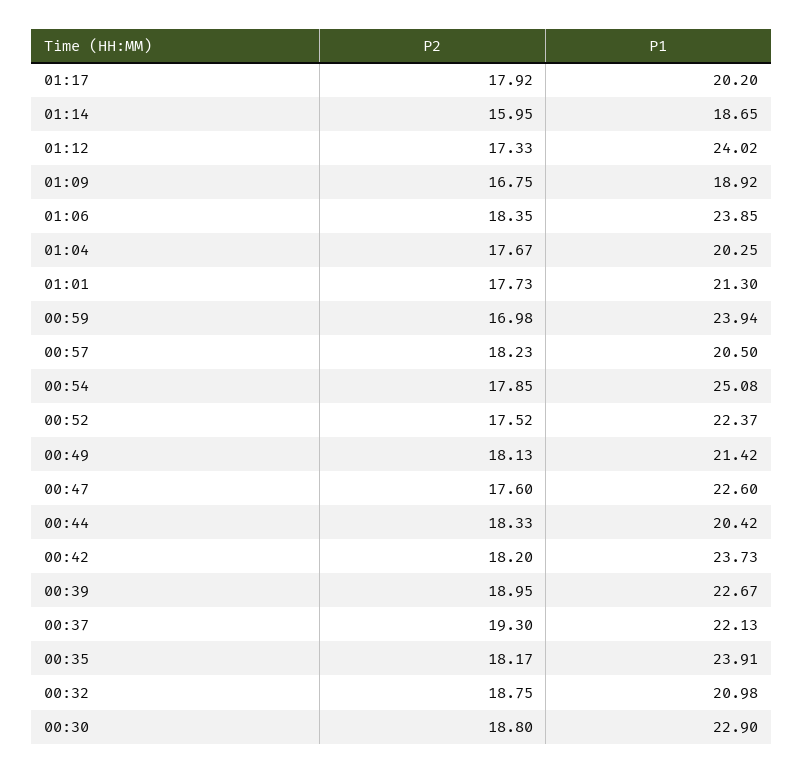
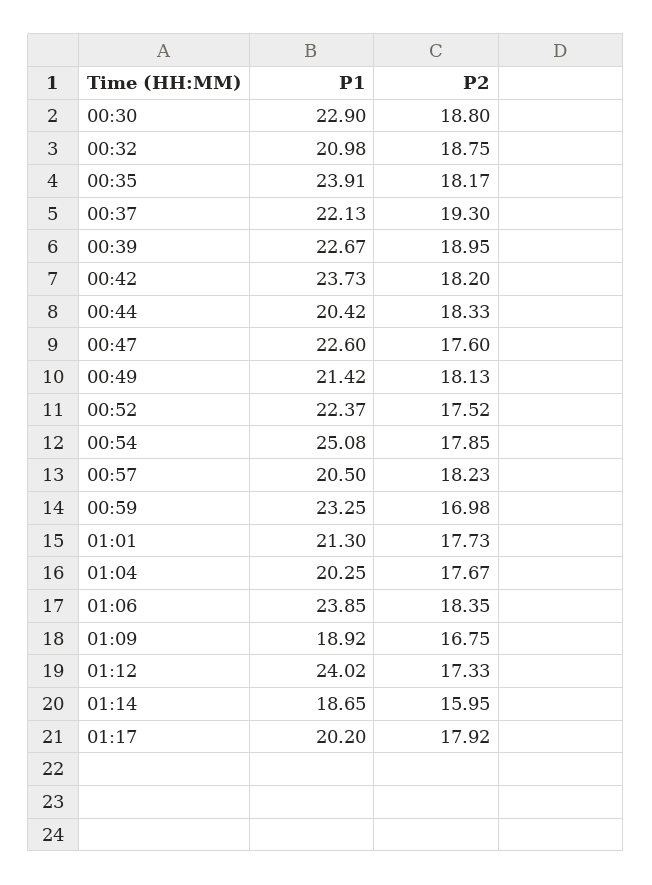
  {
    "P2": {
      "01:17": 17.92,
      "01:14": 15.95,
      "01:12": 17.33,
      "01:09": 16.75,
      "01:06": 18.35,
      "01:04": 17.67,
      "01:01": 17.73,
      "00:59": 16.98,
      "00:57": 18.23,
      "00:54": 17.85,
      "00:52": 17.52,
      "00:49": 18.13,
      "00:47": 17.6,
      "00:44": 18.33,
      "00:42": 18.2,
      "00:39": 18.95,
      "00:37": 19.3,
      "00:35": 18.17,
      "00:32": 18.75,
      "00:30": 18.8
    },
    "P1": {
      "01:17": 20.2,
      "01:14": 18.65,
      "01:12": 24.02,
      "01:09": 18.92,
      "01:06": 23.85,
      "01:04": 20.25,
      "01:01": 21.3,
-     "00:59": 23.94,
+     "00:59": 23.25,
      "00:57": 20.5,
      "00:54": 25.08,
      "00:52": 22.37,
      "00:49": 21.42,
      "00:47": 22.6,
      "00:44": 20.42,
      "00:42": 23.73,
      "00:39": 22.67,
      "00:37": 22.13,
      "00:35": 23.91,
      "00:32": 20.98,
      "00:30": 22.9
    }
  }

